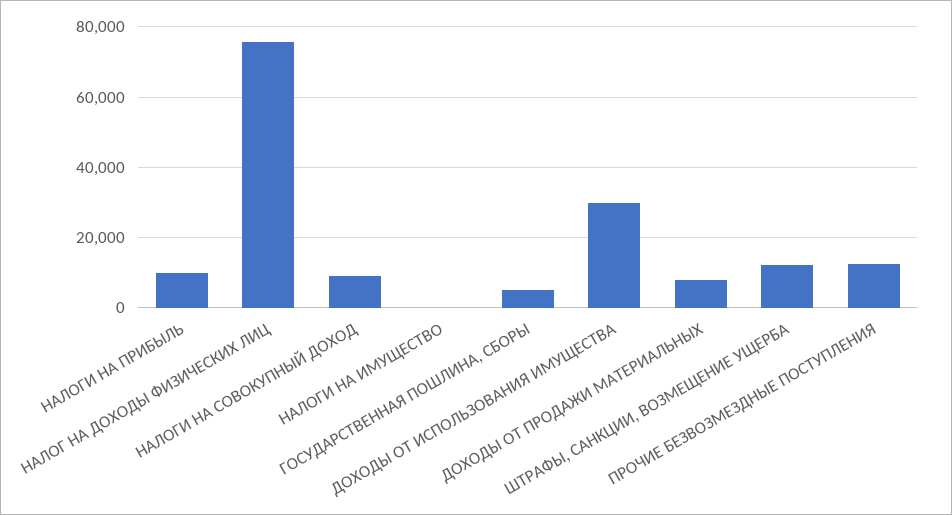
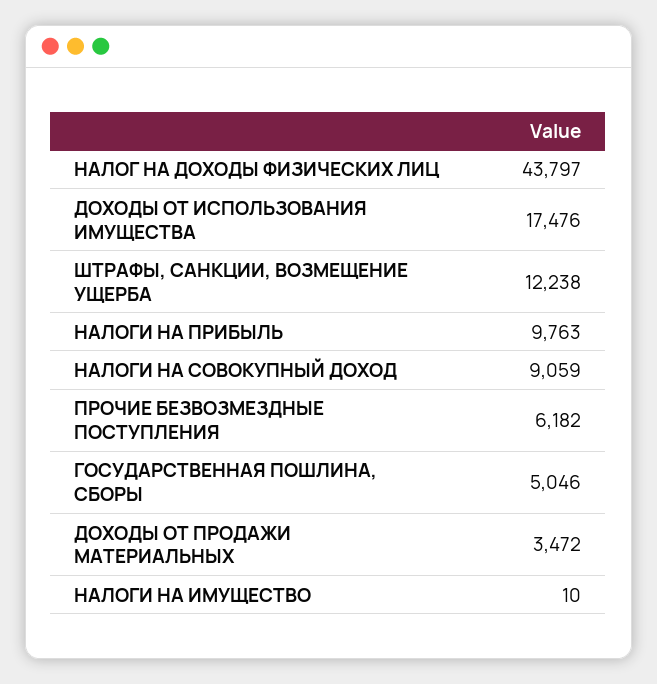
  {
    "НАЛОГИ НА ПРИБЫЛЬ": 9763,
-   "НАЛОГ НА ДОХОДЫ ФИЗИЧЕСКИХ ЛИЦ": 76000,
+   "НАЛОГ НА ДОХОДЫ ФИЗИЧЕСКИХ ЛИЦ": 43797,
    "НАЛОГИ НА СОВОКУПНЫЙ ДОХОД": 9059,
    "НАЛОГИ НА ИМУЩЕСТВО": 10,
    "ГОСУДАРСТВЕННАЯ ПОШЛИНА, СБОРЫ": 5046,
-   "ДОХОДЫ ОТ ИСПОЛЬЗОВАНИЯ ИМУЩЕСТВА": 30000,
+   "ДОХОДЫ ОТ ИСПОЛЬЗОВАНИЯ ИМУЩЕСТВА": 17476,
-   "ДОХОДЫ ОТ ПРОДАЖИ МАТЕРИАЛЬНЫХ": 8000,
+   "ДОХОДЫ ОТ ПРОДАЖИ МАТЕРИАЛЬНЫХ": 3472,
    "ШТРАФЫ, САНКЦИИ, ВОЗМЕЩЕНИЕ УЩЕРБА": 12238,
-   "ПРОЧИЕ БЕЗВОЗМЕЗДНЫЕ ПОСТУПЛЕНИЯ": 12000
+   "ПРОЧИЕ БЕЗВОЗМЕЗДНЫЕ ПОСТУПЛЕНИЯ": 6182
  }

